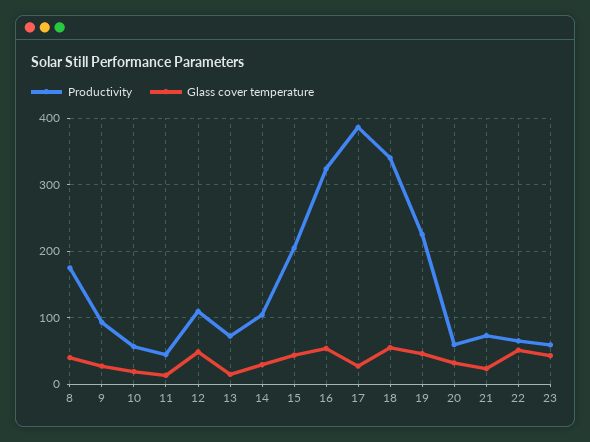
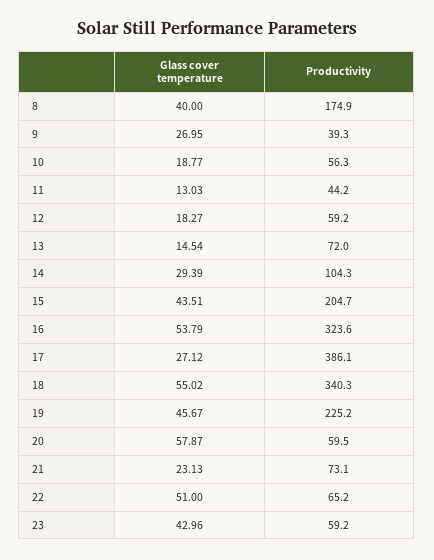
  {
    "Productivity": {
      "8": 174.9,
-     "9": 90,
+     "9": 39.3,
      "10": 56.3,
      "11": 44.2,
-     "12": 110,
+     "12": 59.2,
      "13": 72,
      "14": 104.3,
      "15": 204.7,
      "16": 323.6,
      "17": 386.1,
      "18": 340.3,
      "19": 225.2,
      "20": 59.5,
      "21": 73.1,
      "22": 65.2,
      "23": 59.2
    },
    "Glass cover temperature": {
      "8": 40,
      "9": 26.95,
      "10": 18.77,
      "11": 13.03,
-     "12": 50,
+     "12": 18.27,
      "13": 14.54,
      "14": 29.39,
      "15": 43.51,
      "16": 53.79,
      "17": 27.12,
      "18": 55.02,
      "19": 45.67,
-     "20": 30,
+     "20": 57.87,
      "21": 23.13,
      "22": 51,
      "23": 42.96
    }
  }

